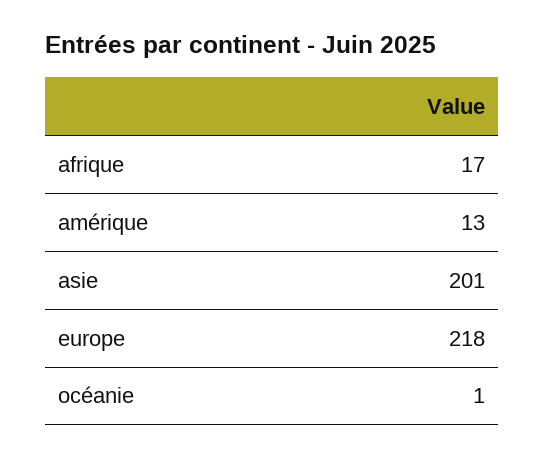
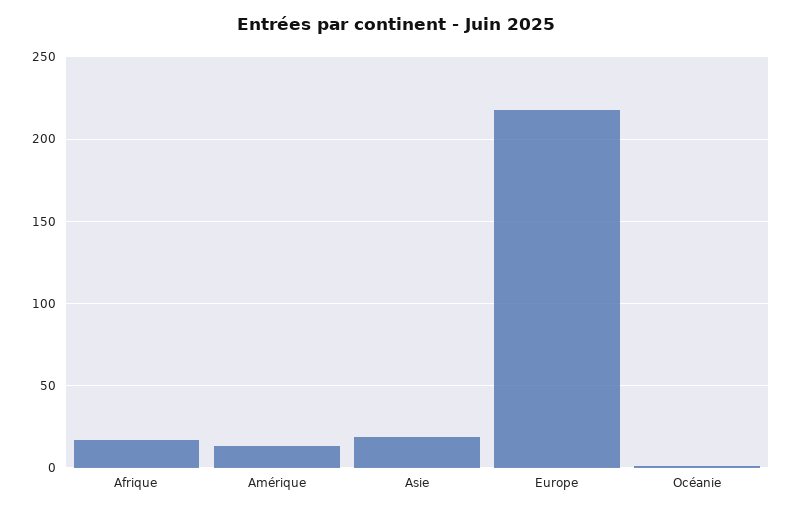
  {
    "afrique": 17,
    "amérique": 13,
-   "asie": 201,
+   "asie": 20,
    "europe": 218,
    "océanie": 1
  }

